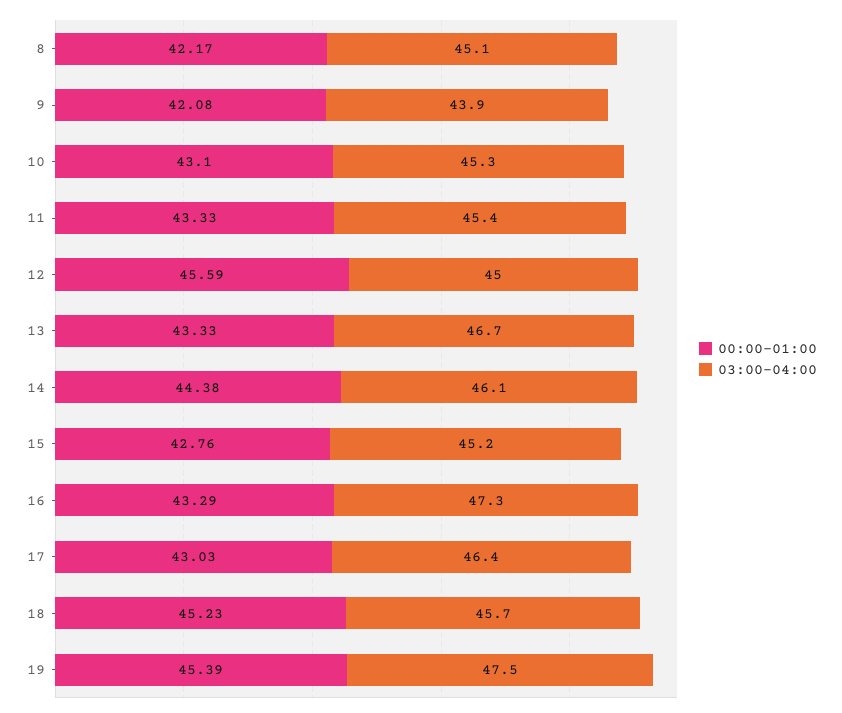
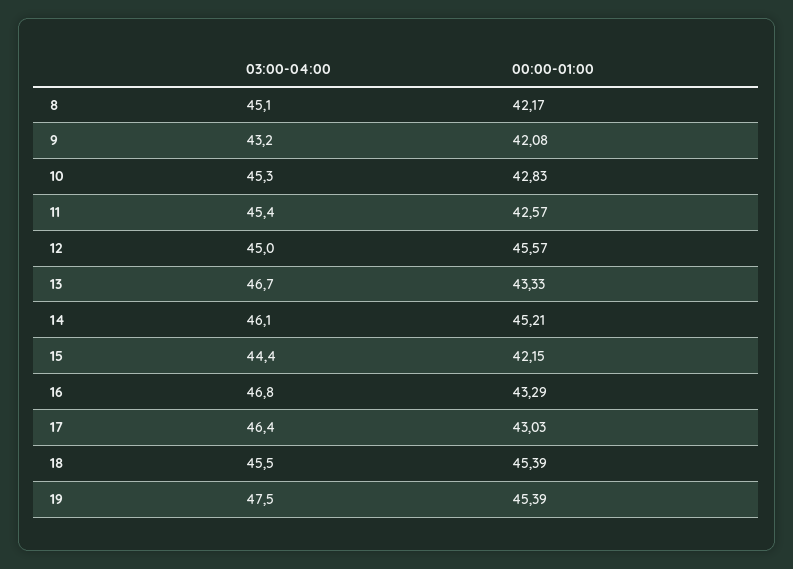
  {
    "00:00-01:00": {
      "8": 42.17,
      "9": 42.08,
-     "10": 43.1,
+     "10": 42.83,
-     "11": 43.33,
+     "11": 42.57,
-     "12": 45.59,
+     "12": 45.57,
      "13": 43.33,
-     "14": 44.38,
+     "14": 45.21,
-     "15": 42.76,
+     "15": 42.15,
      "16": 43.29,
      "17": 43.03,
-     "18": 45.23,
+     "18": 45.39,
      "19": 45.39
    },
    "03:00-04:00": {
      "8": 45.1,
-     "9": 43.9,
+     "9": 43.2,
      "10": 45.3,
      "11": 45.4,
      "12": 45,
      "13": 46.7,
      "14": 46.1,
-     "15": 45.2,
+     "15": 44.4,
-     "16": 47.3,
+     "16": 46.8,
      "17": 46.4,
-     "18": 45.7,
+     "18": 45.5,
      "19": 47.5
    }
  }

